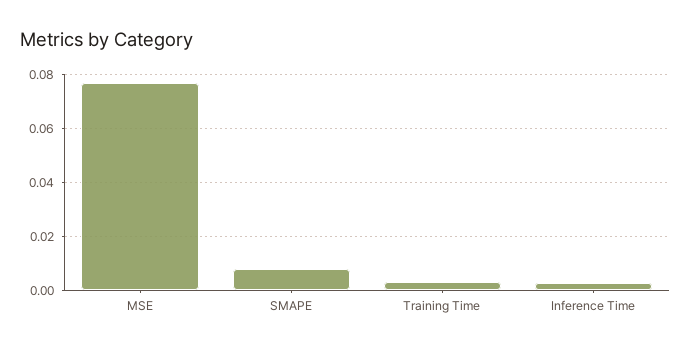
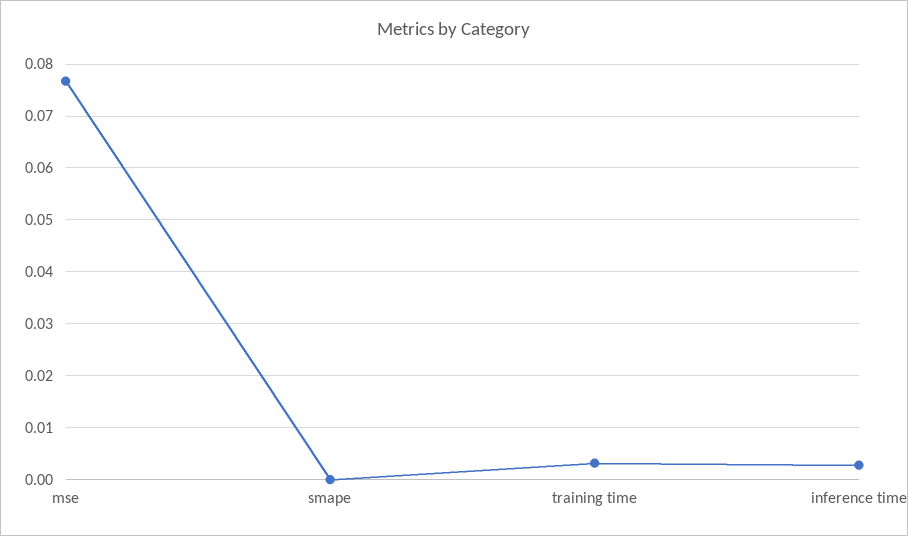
  {
    "MSE": 0.076,
-   "SMAPE": 0.0075,
+   "SMAPE": 0,
    "Training Time": 0.004,
    "Inference Time": 0.002
  }

